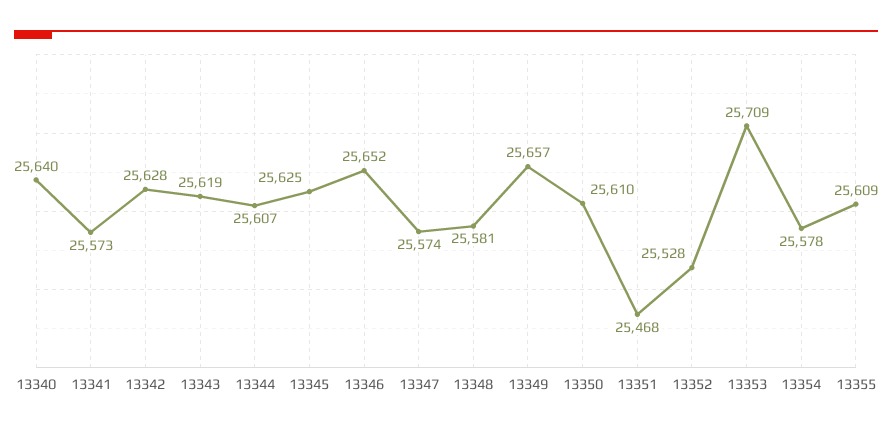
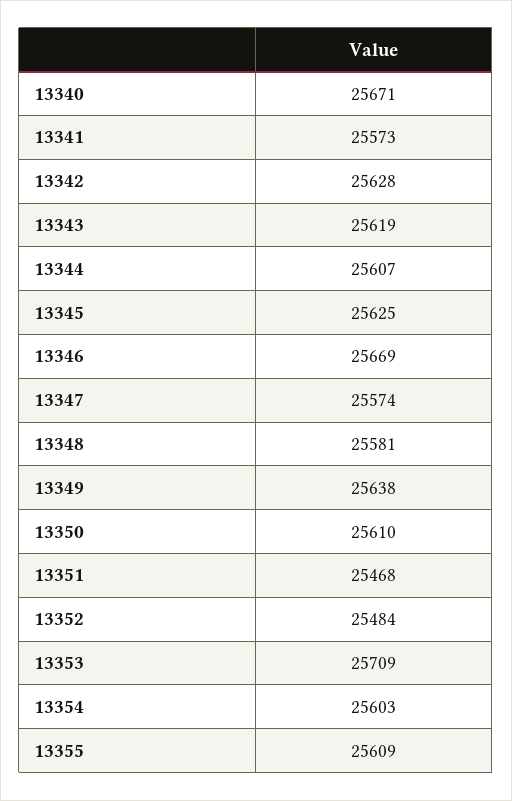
  {
-   "13340": 25640,
+   "13340": 25671,
    "13341": 25573,
    "13342": 25628,
    "13343": 25619,
    "13344": 25607,
    "13345": 25625,
-   "13346": 25652,
+   "13346": 25669,
    "13347": 25574,
    "13348": 25581,
-   "13349": 25657,
+   "13349": 25638,
    "13350": 25610,
    "13351": 25468,
-   "13352": 25528,
+   "13352": 25484,
    "13353": 25709,
-   "13354": 25578,
+   "13354": 25603,
    "13355": 25609
  }

